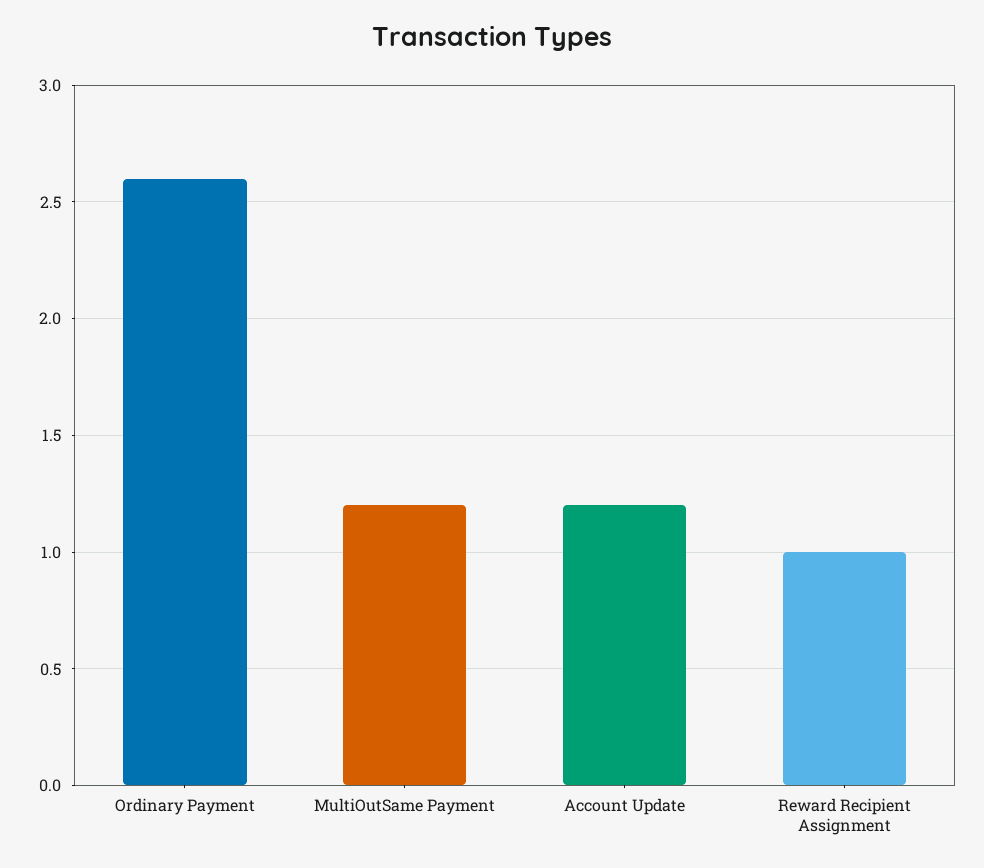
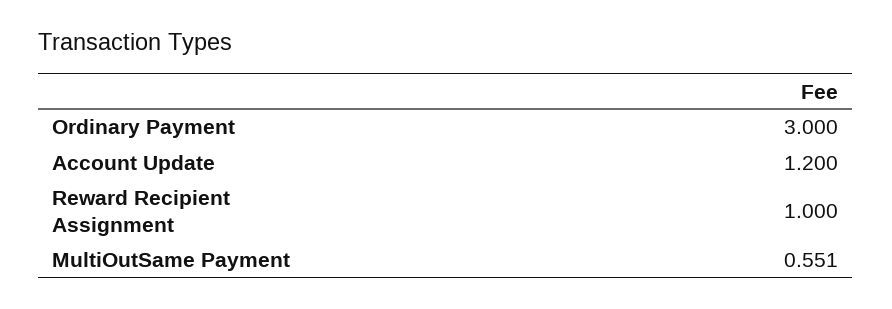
  {
-   "Ordinary Payment": 2.6,
+   "Ordinary Payment": 3,
-   "MultiOutSame Payment": 1.2,
+   "MultiOutSame Payment": 0.551,
    "Account Update": 1.2,
    "Reward Recipient Assignment": 1
  }

